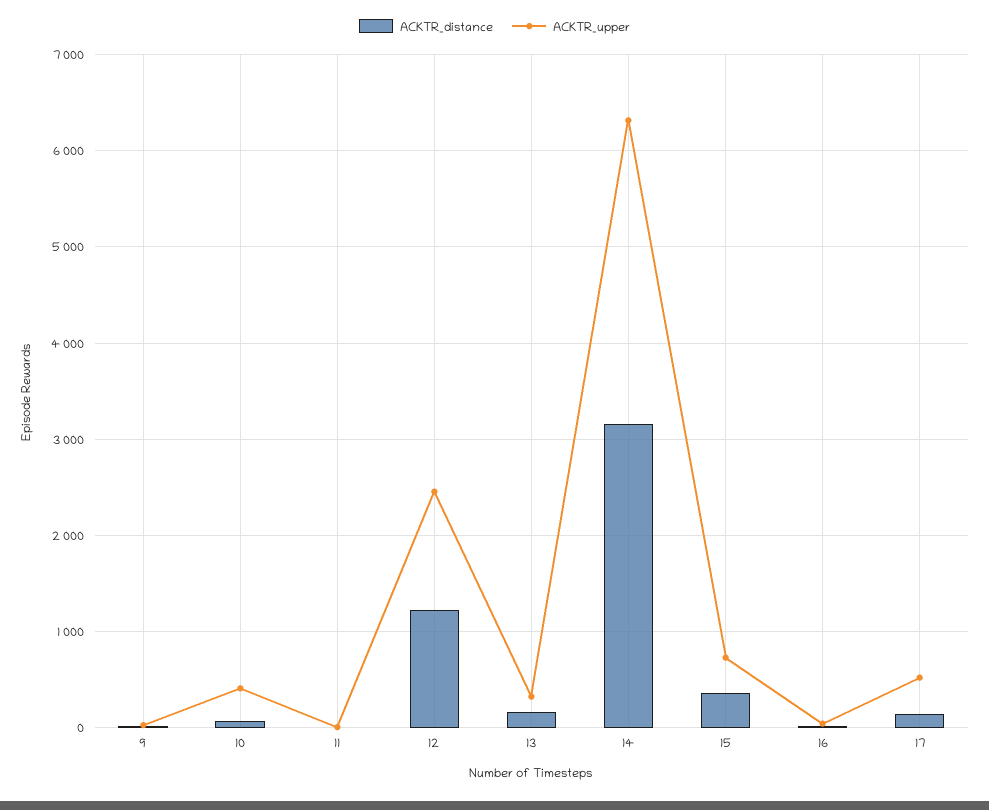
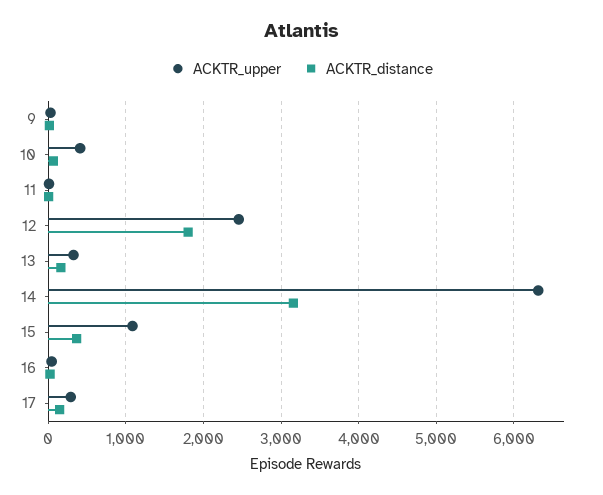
  {
    "ACKTR_distance": {
      "9": 0,
      "10": 100,
      "11": 0,
-     "12": 1200,
+     "12": 1800,
      "13": 200,
      "14": 3200,
      "15": 400,
      "16": 0,
      "17": 100
    },
    "ACKTR_upper": {
      "9": 0,
      "10": 400,
      "11": 0,
      "12": 2500,
      "13": 300,
      "14": 6300,
-     "15": 700,
+     "15": 1100,
      "16": 0,
-     "17": 500
+     "17": 300
    }
  }

